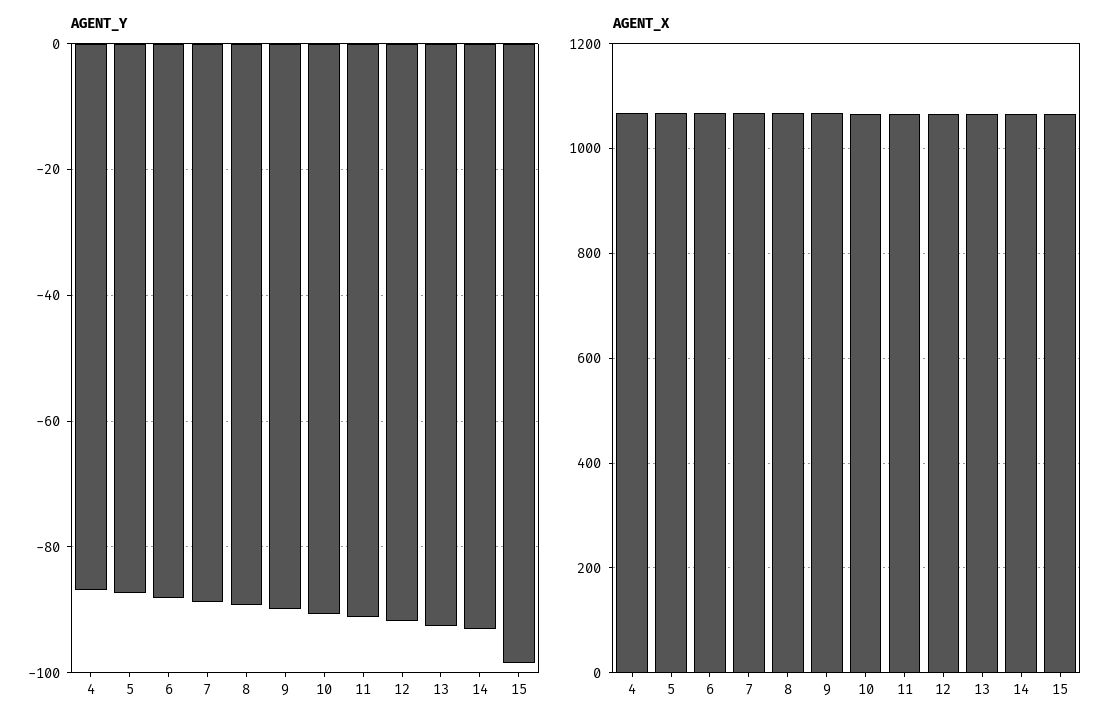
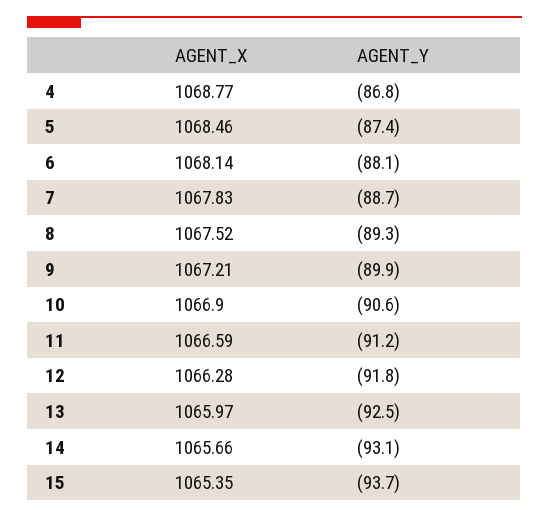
  {
    "AGENT_Y": {
      "4": -86.8,
      "5": -87.4,
      "6": -88.1,
      "7": -88.7,
      "8": -89.3,
      "9": -89.9,
      "10": -90.6,
      "11": -91.2,
      "12": -91.8,
      "13": -92.5,
      "14": -93.1,
-     "15": -98
+     "15": -93.7
    },
    "AGENT_X": {
      "4": 1068.77,
      "5": 1068.46,
      "6": 1068.14,
      "7": 1067.83,
      "8": 1067.52,
      "9": 1067.21,
      "10": 1066.9,
      "11": 1066.59,
      "12": 1066.28,
      "13": 1065.97,
      "14": 1065.66,
      "15": 1065.35
    }
  }

